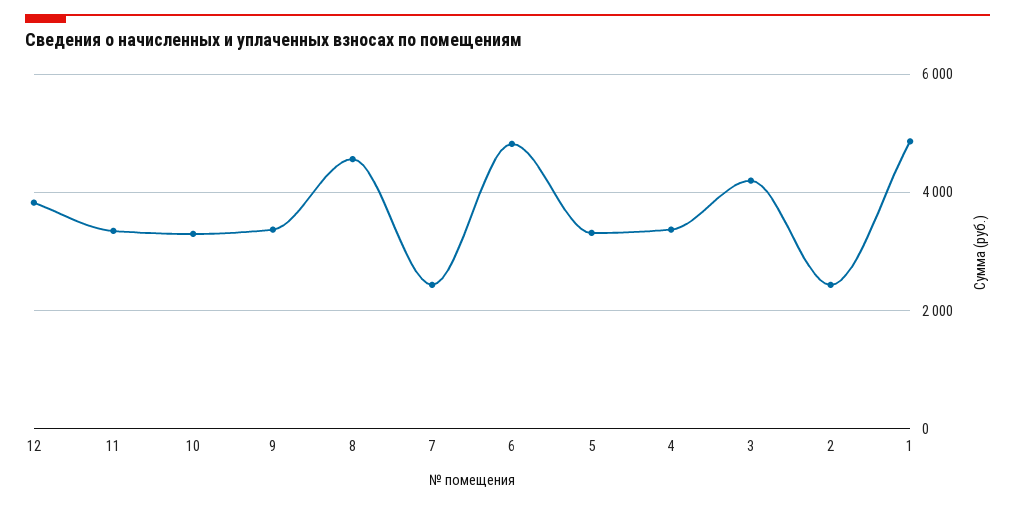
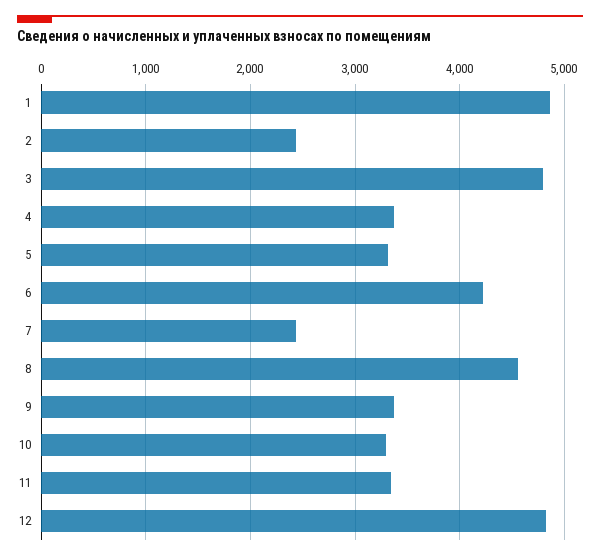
  {
-   "12": 3800,
+   "12": 4800,
    "11": 3300,
    "10": 3300,
    "9": 3400,
    "8": 4600,
    "7": 2400,
-   "6": 4800,
+   "6": 4200,
    "5": 3300,
    "4": 3400,
-   "3": 4200,
+   "3": 4800,
    "2": 2400,
    "1": 4900
  }

